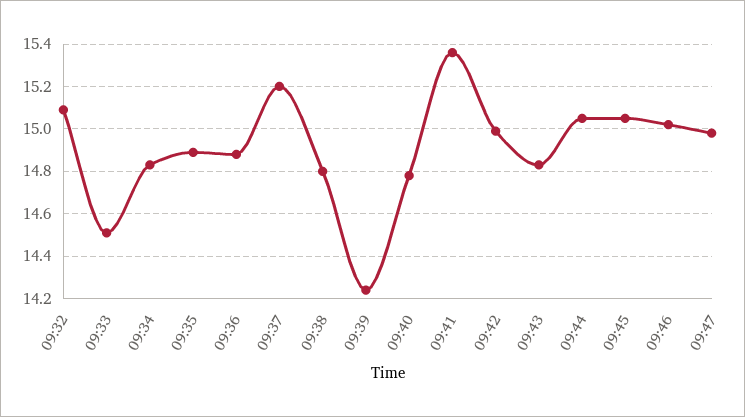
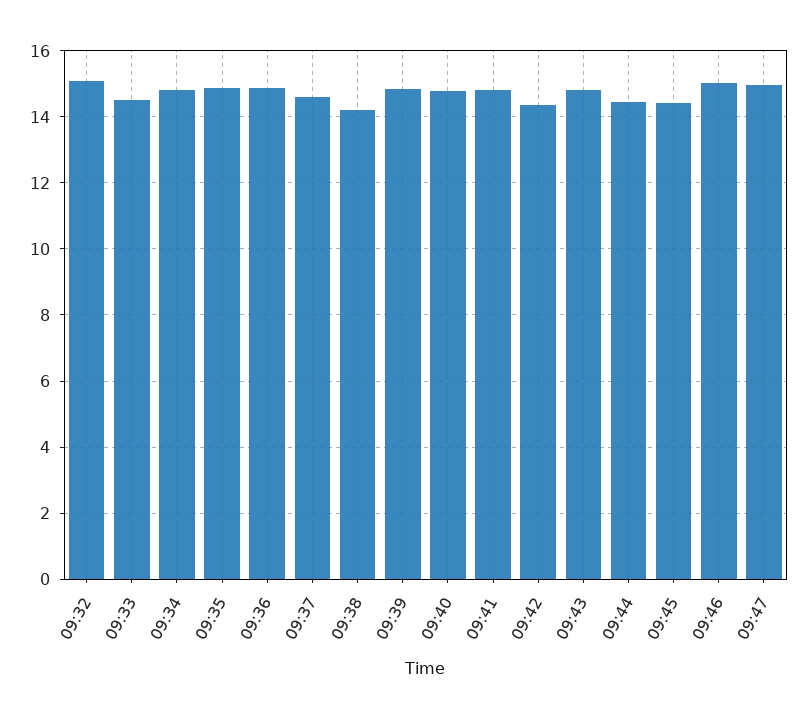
  {
    "09:32": 15.1,
    "09:33": 14.5,
    "09:34": 14.85,
    "09:35": 14.9,
    "09:36": 14.9,
-   "09:37": 15.2,
+   "09:37": 14.6,
-   "09:38": 14.8,
+   "09:38": 14.2,
-   "09:39": 14.25,
+   "09:39": 14.8,
    "09:40": 14.8,
-   "09:41": 15.35,
+   "09:41": 14.8,
-   "09:42": 15,
+   "09:42": 14.4,
    "09:43": 14.85,
-   "09:44": 15.05,
+   "09:44": 14.4,
-   "09:45": 15.05,
+   "09:45": 14.4,
    "09:46": 15,
    "09:47": 15
  }

